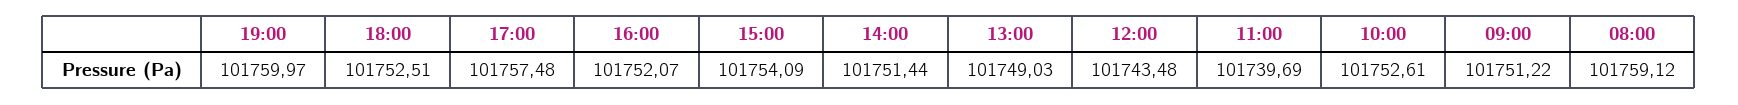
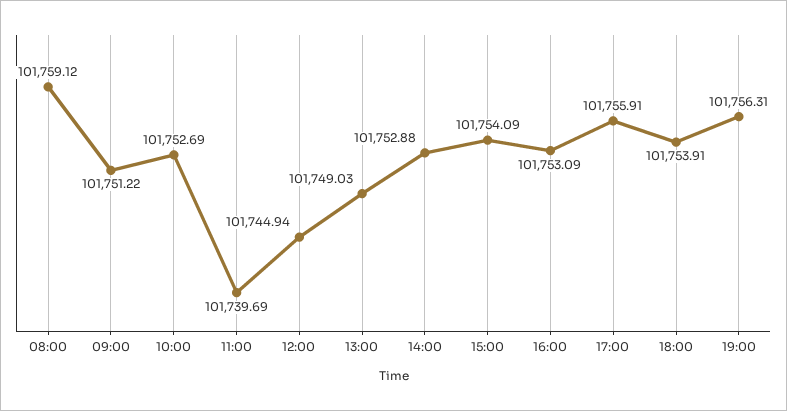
  {
-   "19:00": 101759.97,
+   "19:00": 101756.31,
-   "18:00": 101752.51,
+   "18:00": 101753.91,
-   "17:00": 101757.48,
+   "17:00": 101755.91,
-   "16:00": 101752.07,
+   "16:00": 101753.09,
    "15:00": 101754.09,
-   "14:00": 101751.44,
+   "14:00": 101752.88,
    "13:00": 101749.03,
-   "12:00": 101743.48,
+   "12:00": 101744.94,
    "11:00": 101739.69,
-   "10:00": 101752.61,
+   "10:00": 101752.69,
    "09:00": 101751.22,
    "08:00": 101759.12
  }

